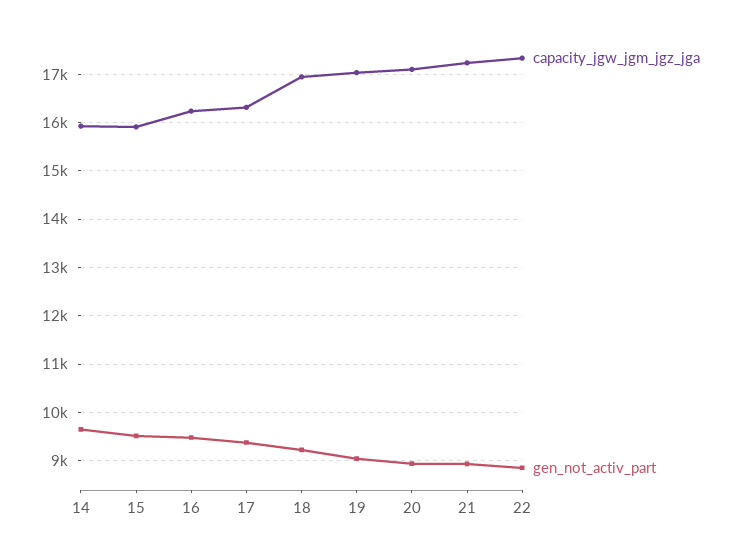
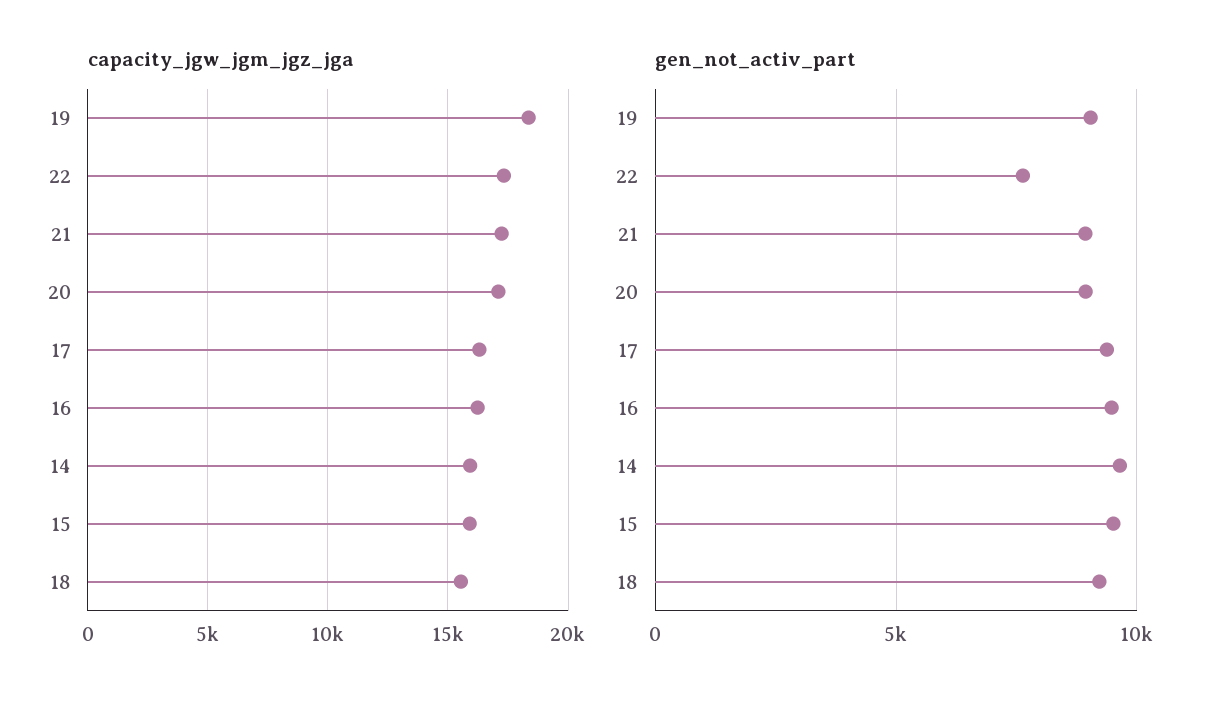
  {
    "capacity_jgw_jgm_jgz_jga": {
      "14": 16000,
      "15": 16000,
      "16": 16200,
      "17": 16400,
-     "18": 17000,
+     "18": 15500,
-     "19": 17000,
+     "19": 18500,
      "20": 17200,
      "21": 17200,
      "22": 17400
    },
    "gen_not_activ_part": {
      "14": 9600,
      "15": 9600,
      "16": 9400,
      "17": 9400,
      "18": 9200,
      "19": 9000,
      "20": 9000,
      "21": 9000,
-     "22": 8800
+     "22": 7500
    }
  }

